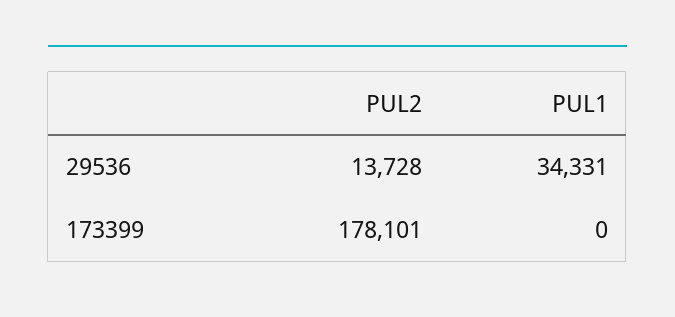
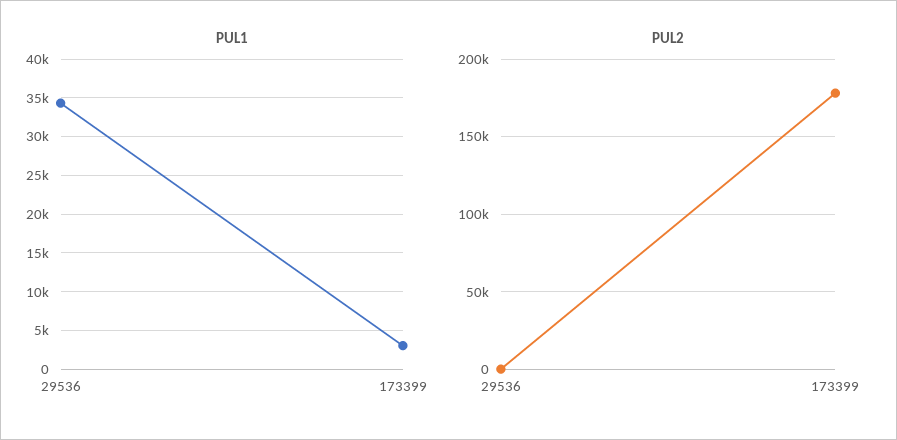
  {
    "PUL2": {
-     "29536": 13728,
+     "29536": 0,
      "173399": 178101
    },
    "PUL1": {
      "29536": 34331,
-     "173399": 0
+     "173399": 3000
    }
  }

